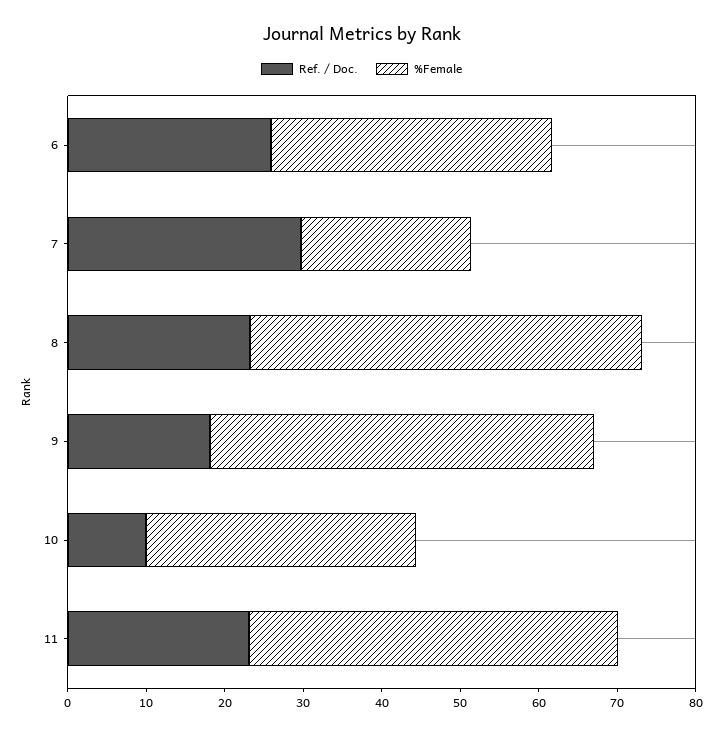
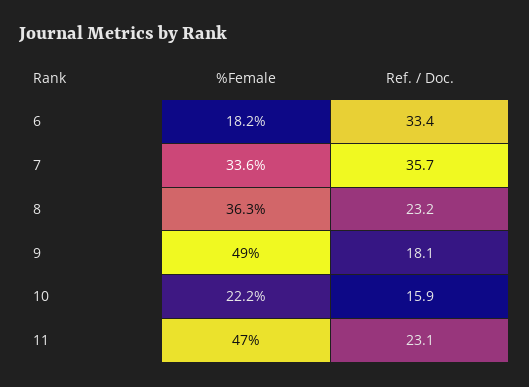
  {
    "Ref. / Doc.": {
-     "6": 26,
+     "6": 33.4,
-     "7": 30,
+     "7": 35.7,
      "8": 23.2,
      "9": 18.1,
-     "10": 10,
+     "10": 15.9,
      "11": 23.1
    },
    "%Female": {
-     "6": 36,
+     "6": 18.2,
-     "7": 22,
+     "7": 33.6,
-     "8": 50,
+     "8": 36.3,
      "9": 49,
-     "10": 34,
+     "10": 22.2,
      "11": 47
    }
  }

